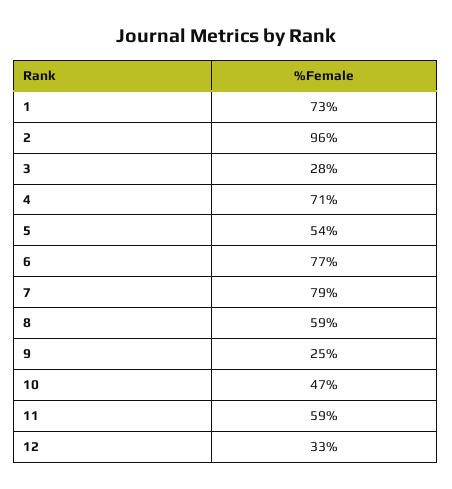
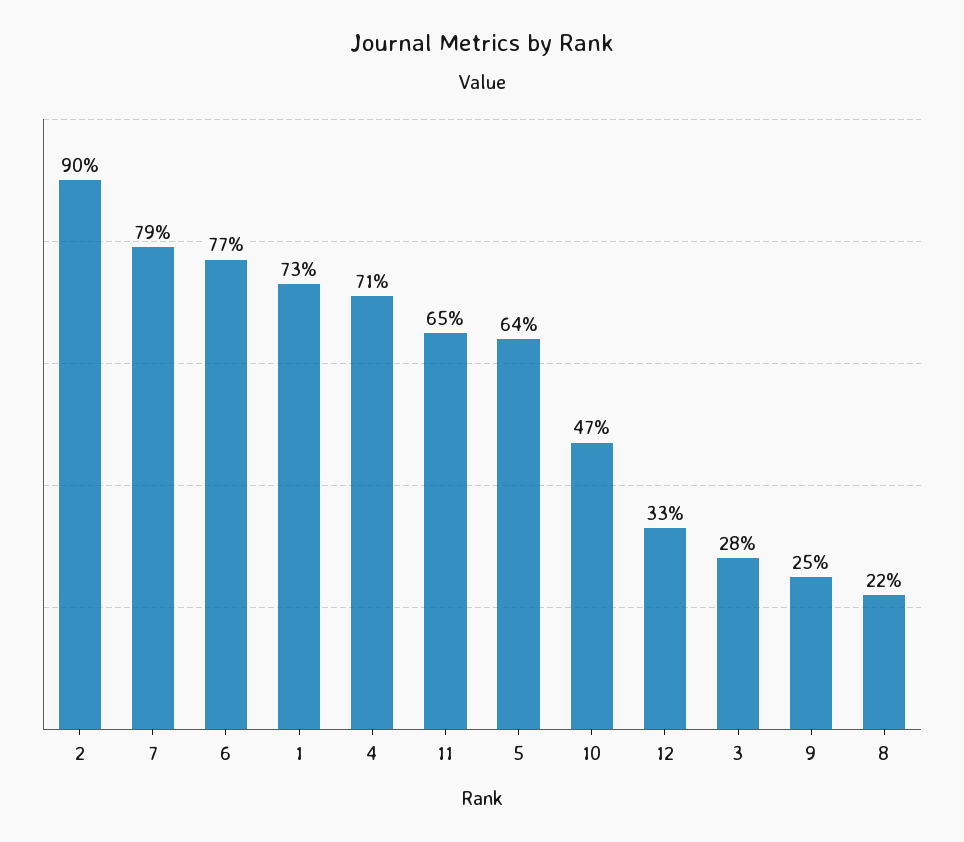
  {
    "1": 73,
-   "2": 96,
+   "2": 90,
    "3": 28,
    "4": 71,
-   "5": 54,
+   "5": 64,
    "6": 77,
    "7": 79,
-   "8": 59,
+   "8": 22,
    "9": 25,
    "10": 47,
-   "11": 59,
+   "11": 65,
    "12": 33
  }

